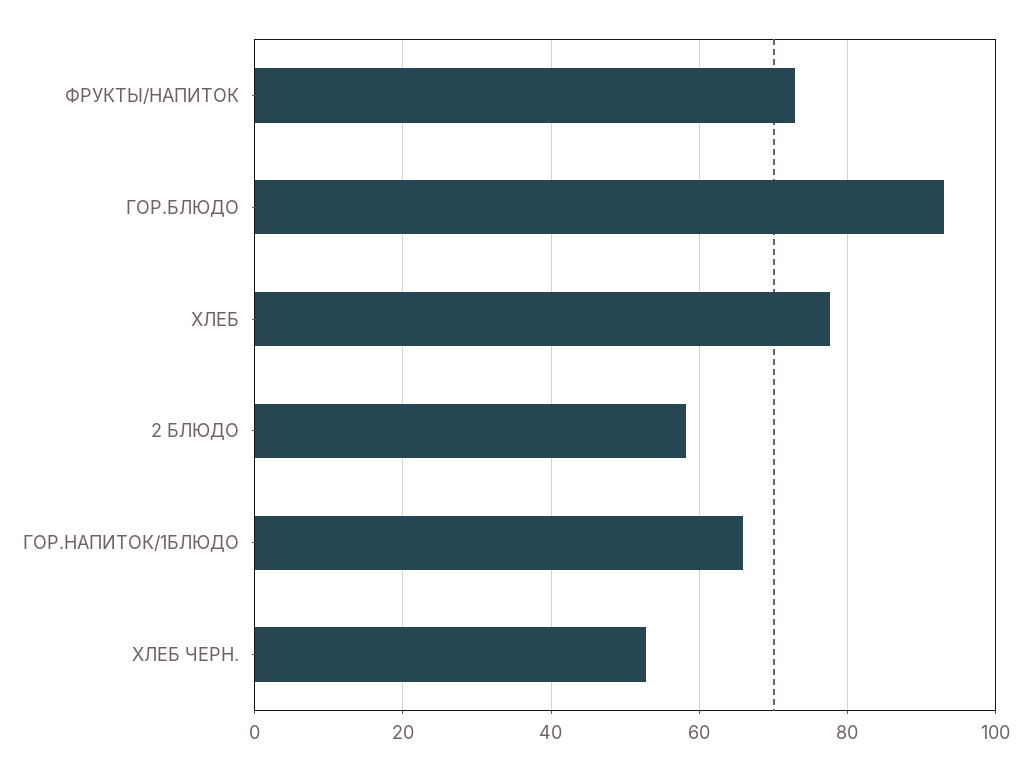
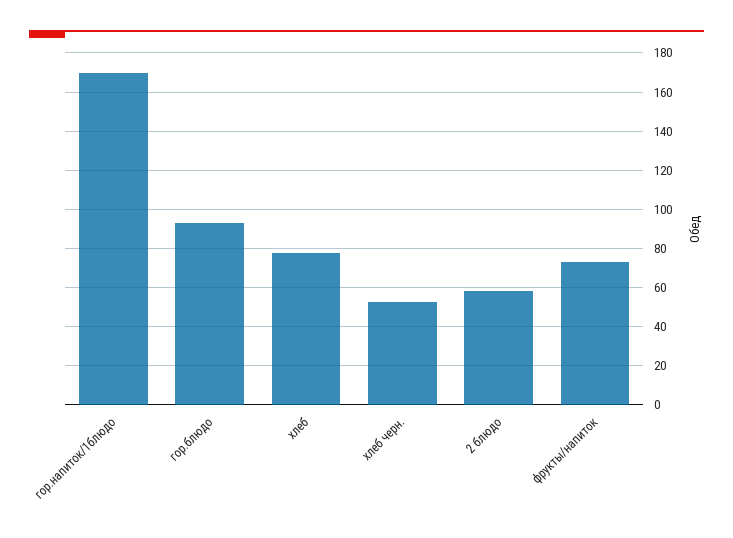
  {
    "ФРУКТЫ/НАПИТОК": 72,
    "ГОР.БЛЮДО": 94,
    "ХЛЕБ": 78,
    "2 БЛЮДО": 58,
-   "ГОР.НАПИТОК/1БЛЮДО": 66,
+   "ГОР.НАПИТОК/1БЛЮДО": 170,
    "ХЛЕБ ЧЕРН.": 52
  }

